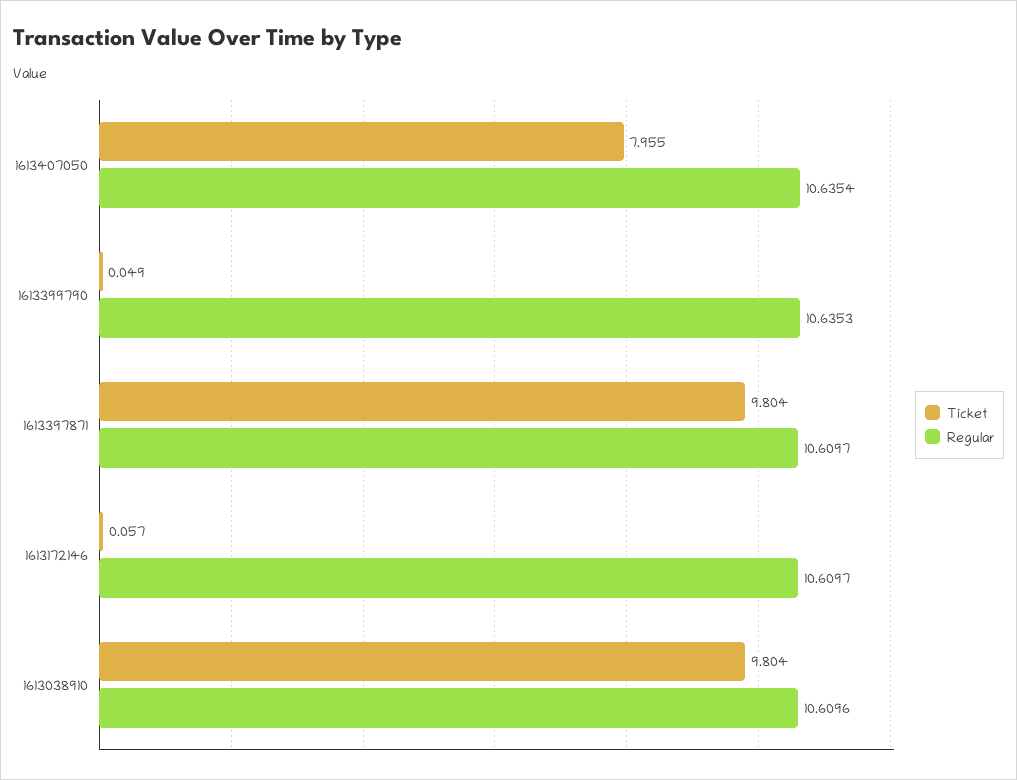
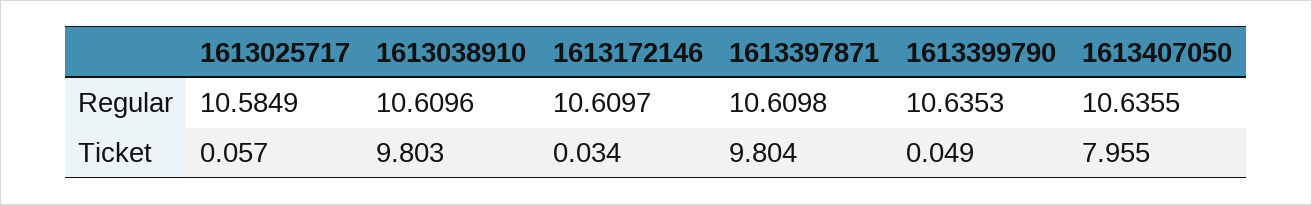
  {
    "Ticket": {
      "1613407050": 7.955,
      "1613399790": 0.049,
      "1613397871": 9.804,
-     "1613172146": 0.057,
+     "1613172146": 0.034,
-     "1613038910": 9.804
+     "1613038910": 9.803,
+     "1613025717": 0.057
    },
    "Regular": {
-     "1613407050": 10.6354,
+     "1613407050": 10.6355,
      "1613399790": 10.6353,
-     "1613397871": 10.6097,
+     "1613397871": 10.6098,
      "1613172146": 10.6097,
-     "1613038910": 10.6096
+     "1613038910": 10.6096,
+     "1613025717": 10.5849
    }
  }

